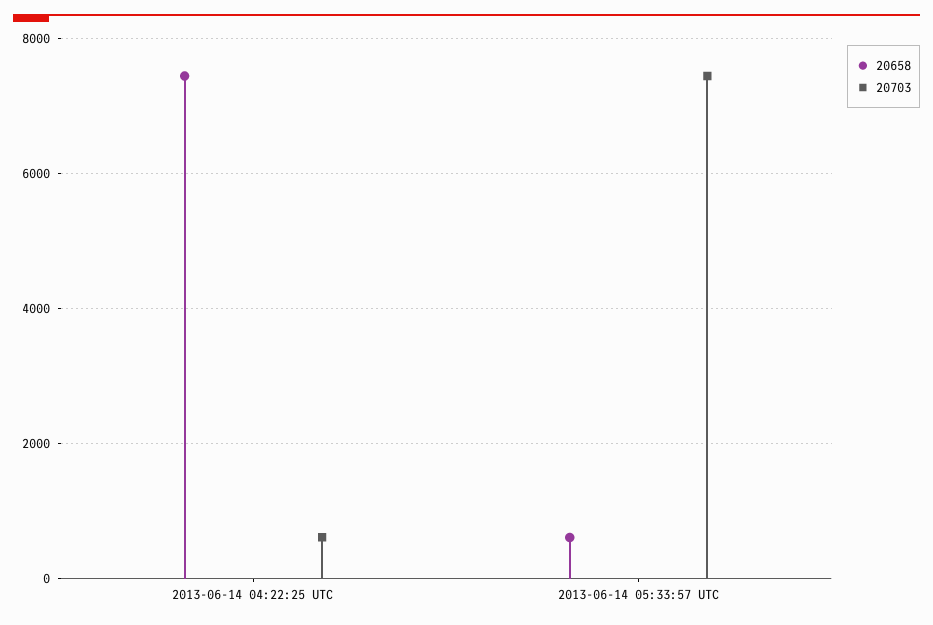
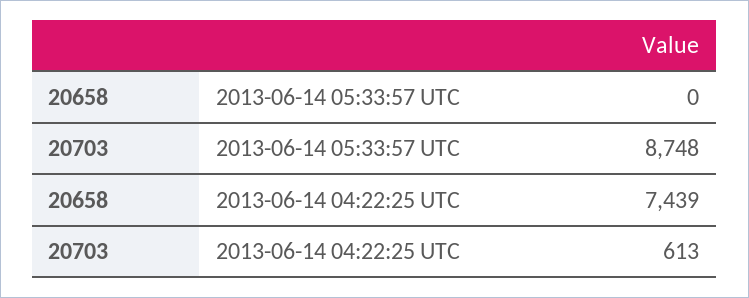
  {
    "20658": {
      "2013-06-14 04:22:25 UTC": 7439,
-     "2013-06-14 05:33:57 UTC": 600
+     "2013-06-14 05:33:57 UTC": 0
    },
    "20703": {
      "2013-06-14 04:22:25 UTC": 613,
-     "2013-06-14 05:33:57 UTC": 7400
+     "2013-06-14 05:33:57 UTC": 8748
    }
  }

